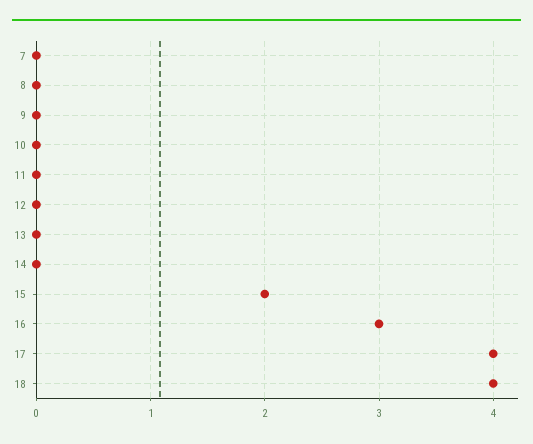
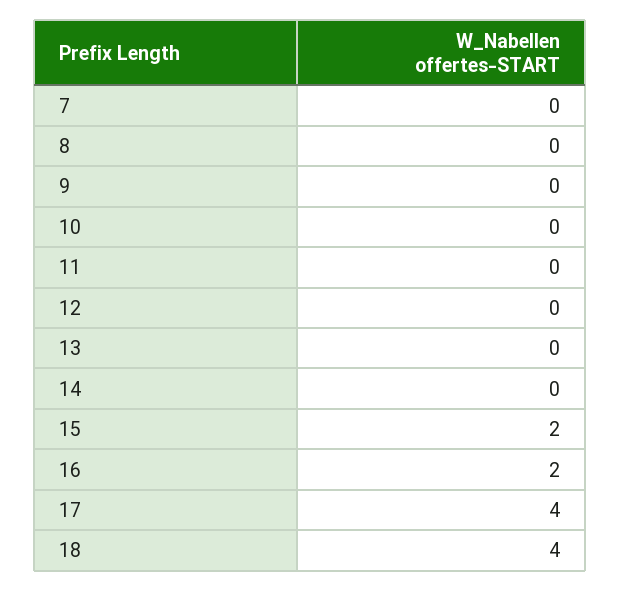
  {
    "7": 0,
    "8": 0,
    "9": 0,
    "10": 0,
    "11": 0,
    "12": 0,
    "13": 0,
    "14": 0,
    "15": 2,
-   "16": 3,
+   "16": 2,
    "17": 4,
    "18": 4
  }

